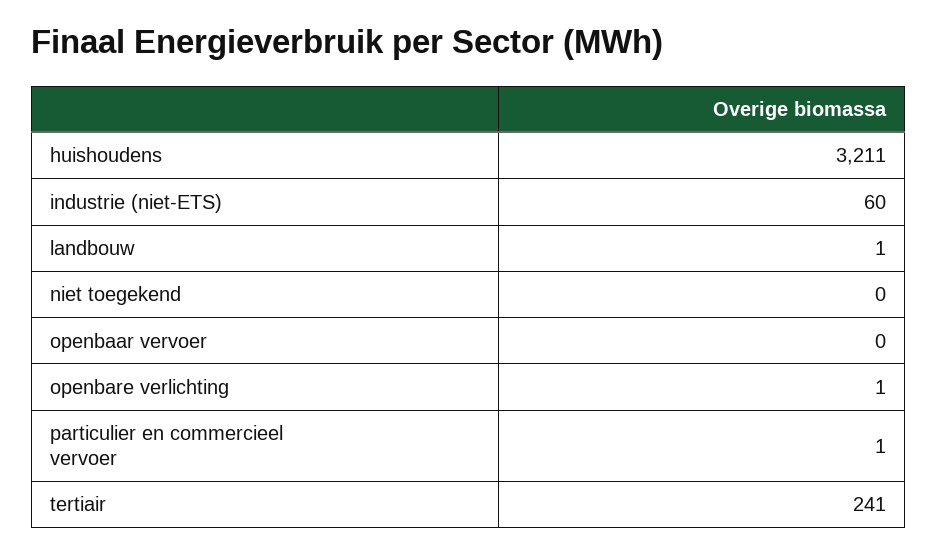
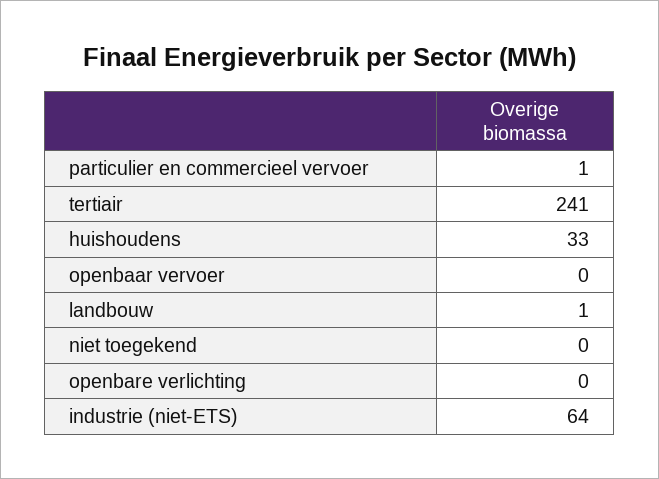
  {
-   "huishoudens": 3211,
+   "huishoudens": 33,
-   "industrie (niet-ETS)": 60,
+   "industrie (niet-ETS)": 64,
    "landbouw": 1,
    "niet toegekend": 0,
    "openbaar vervoer": 0,
-   "openbare verlichting": 1,
+   "openbare verlichting": 0,
    "particulier en commercieel vervoer": 1,
    "tertiair": 241
  }

